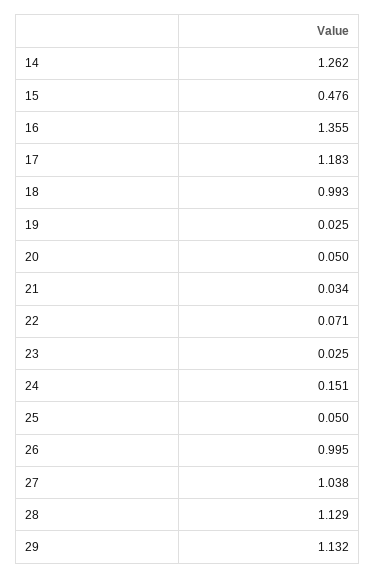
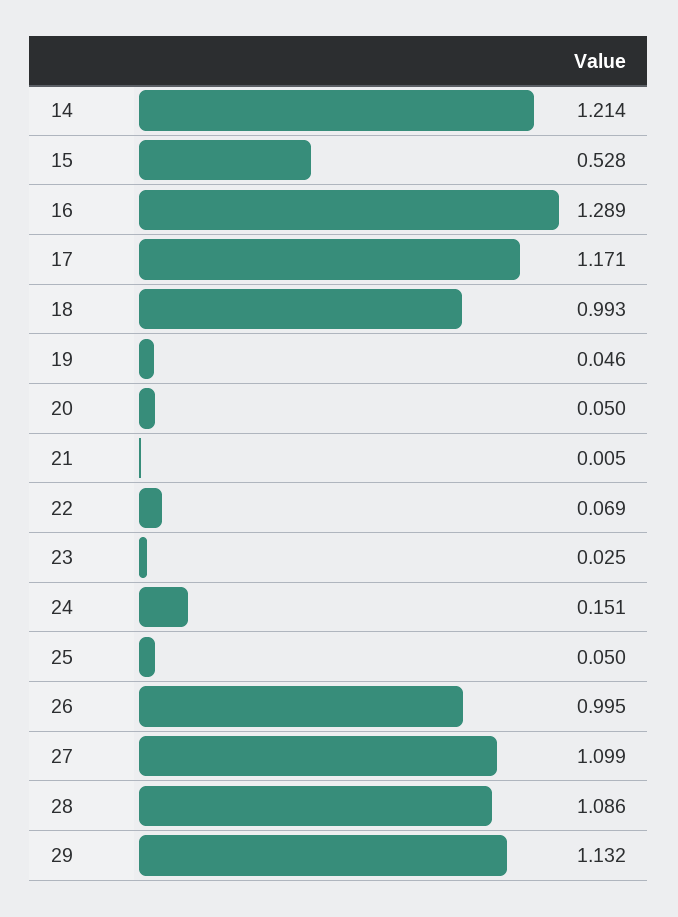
  {
-   "14": 1.262,
+   "14": 1.214,
-   "15": 0.476,
+   "15": 0.528,
-   "16": 1.355,
+   "16": 1.289,
-   "17": 1.183,
+   "17": 1.171,
    "18": 0.993,
-   "19": 0.025,
+   "19": 0.046,
    "20": 0.05,
-   "21": 0.034,
+   "21": 0.005,
-   "22": 0.071,
+   "22": 0.069,
    "23": 0.025,
    "24": 0.151,
    "25": 0.05,
    "26": 0.995,
-   "27": 1.038,
+   "27": 1.099,
-   "28": 1.129,
+   "28": 1.086,
    "29": 1.132
  }

